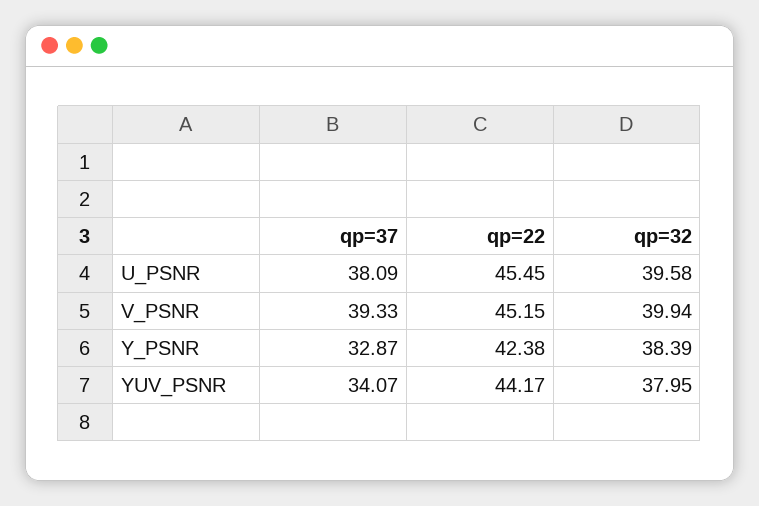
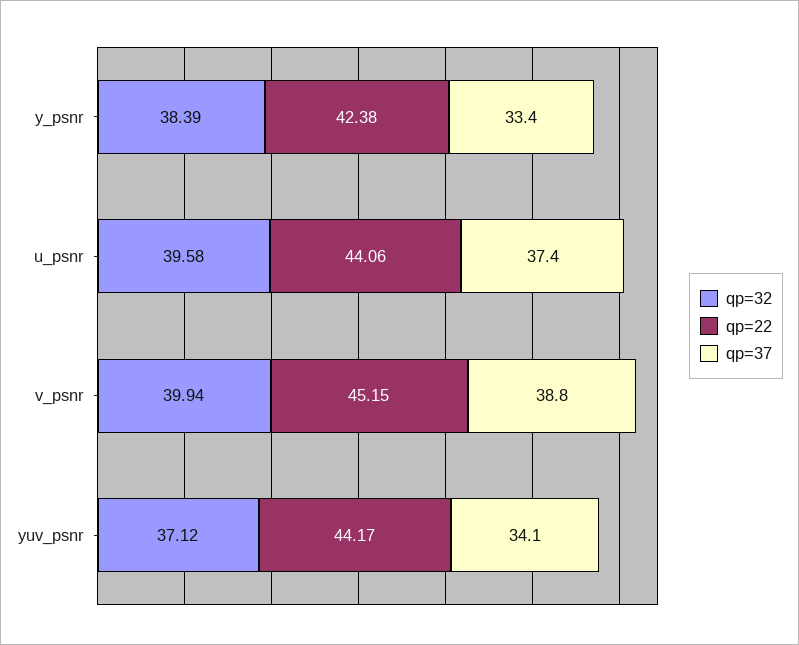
  {
    "qp=37": {
-     "U_PSNR": 38.09,
+     "U_PSNR": 37.4,
-     "V_PSNR": 39.33,
+     "V_PSNR": 38.8,
-     "Y_PSNR": 32.87,
+     "Y_PSNR": 33.4,
      "YUV_PSNR": 34.07
    },
    "qp=22": {
-     "U_PSNR": 45.45,
+     "U_PSNR": 44.06,
      "V_PSNR": 45.15,
      "Y_PSNR": 42.38,
      "YUV_PSNR": 44.17
    },
    "qp=32": {
      "U_PSNR": 39.58,
      "V_PSNR": 39.94,
      "Y_PSNR": 38.39,
-     "YUV_PSNR": 37.95
+     "YUV_PSNR": 37.12
    }
  }

